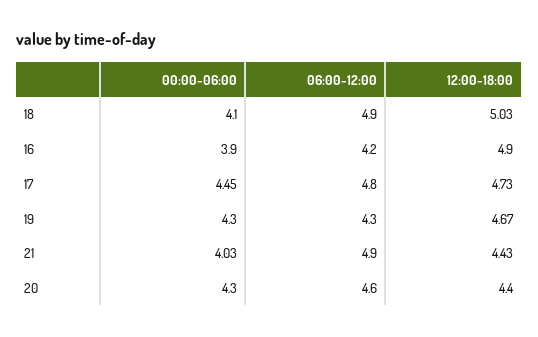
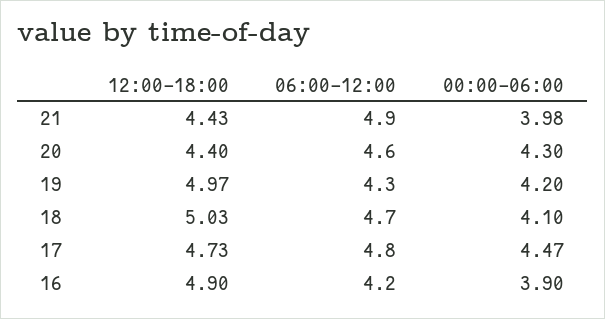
  {
    "00:00-06:00": {
      "18": 4.1,
      "16": 3.9,
-     "17": 4.45,
+     "17": 4.47,
-     "19": 4.3,
+     "19": 4.2,
-     "21": 4.03,
+     "21": 3.98,
      "20": 4.3
    },
    "06:00-12:00": {
-     "18": 4.9,
+     "18": 4.7,
      "16": 4.2,
      "17": 4.8,
      "19": 4.3,
      "21": 4.9,
      "20": 4.6
    },
    "12:00-18:00": {
      "18": 5.03,
      "16": 4.9,
      "17": 4.73,
-     "19": 4.67,
+     "19": 4.97,
      "21": 4.43,
      "20": 4.4
    }
  }

